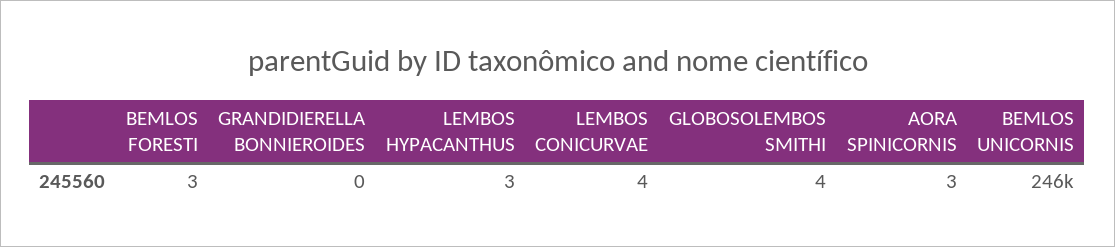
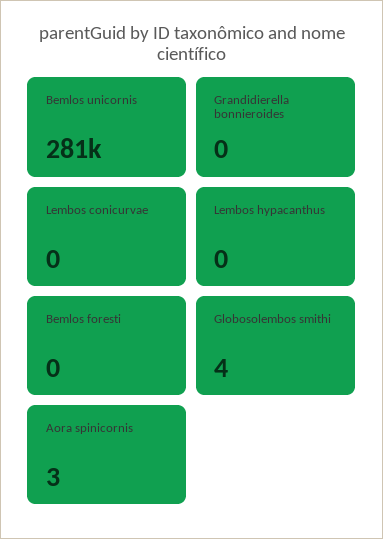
  {
-   "BEMLOS FORESTI": 3,
+   "BEMLOS FORESTI": 0,
    "GRANDIDIERELLA BONNIEROIDES": 0,
-   "LEMBOS HYPACANTHUS": 3,
+   "LEMBOS HYPACANTHUS": 0,
-   "LEMBOS CONICURVAE": 4,
+   "LEMBOS CONICURVAE": 0,
    "GLOBOSOLEMBOS SMITHI": 4,
    "AORA SPINICORNIS": 3,
-   "BEMLOS UNICORNIS": 246000
+   "BEMLOS UNICORNIS": 281000
  }

